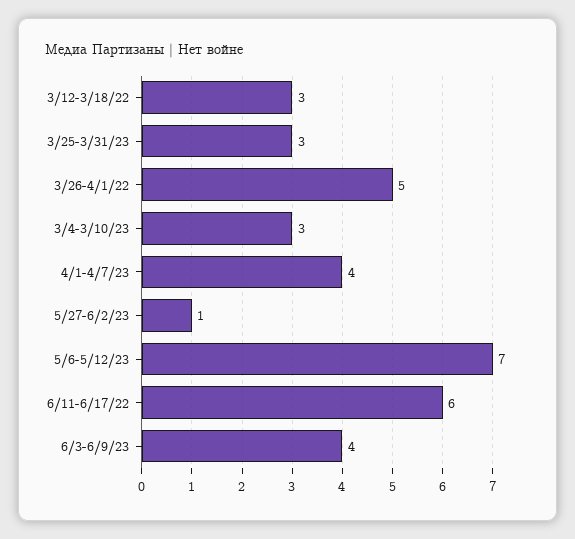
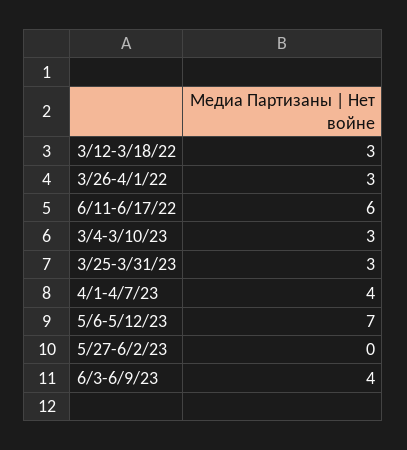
  {
    "3/12-3/18/22": 3,
    "3/25-3/31/23": 3,
-   "3/26-4/1/22": 5,
+   "3/26-4/1/22": 3,
    "3/4-3/10/23": 3,
    "4/1-4/7/23": 4,
-   "5/27-6/2/23": 1,
+   "5/27-6/2/23": 0,
    "5/6-5/12/23": 7,
    "6/11-6/17/22": 6,
    "6/3-6/9/23": 4
  }

